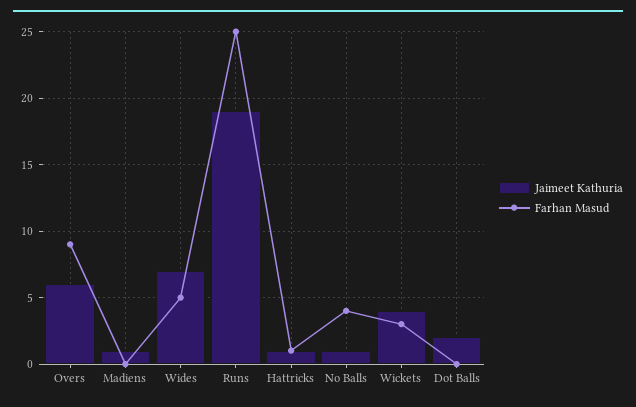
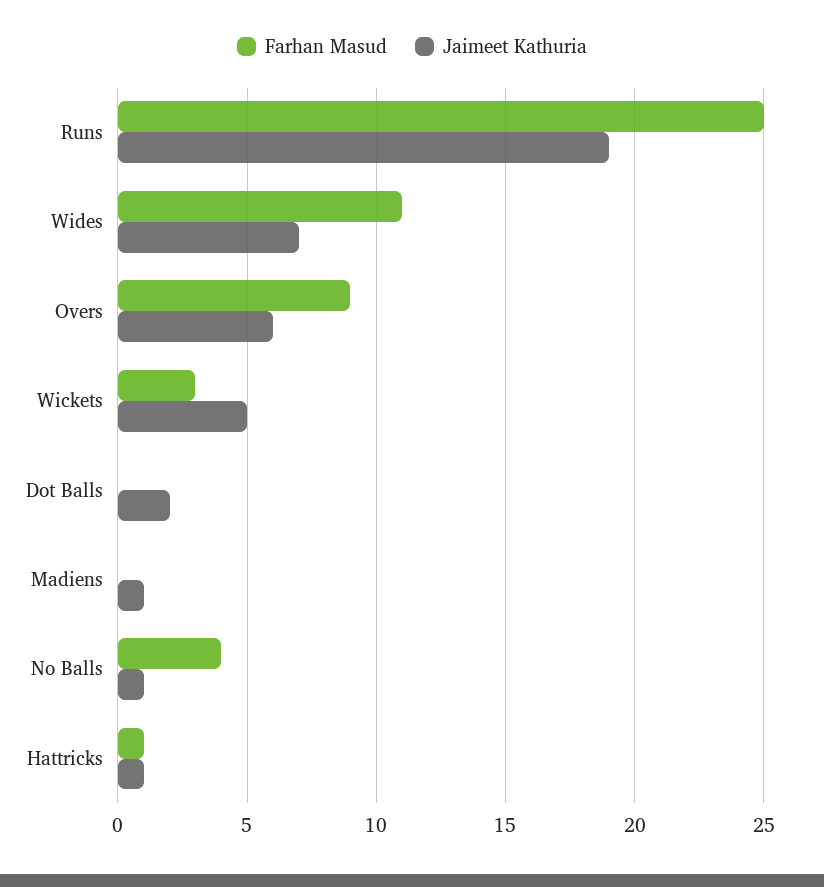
  {
    "Jaimeet Kathuria": {
      "Overs": 6,
      "Madiens": 1,
      "Wides": 7,
      "Runs": 19,
      "Hattricks": 1,
      "No Balls": 1,
-     "Wickets": 4,
+     "Wickets": 5,
      "Dot Balls": 2
    },
    "Farhan Masud": {
      "Overs": 9,
      "Madiens": 0,
-     "Wides": 5,
+     "Wides": 11,
      "Runs": 25,
      "Hattricks": 1,
      "No Balls": 4,
      "Wickets": 3,
      "Dot Balls": 0
    }
  }

